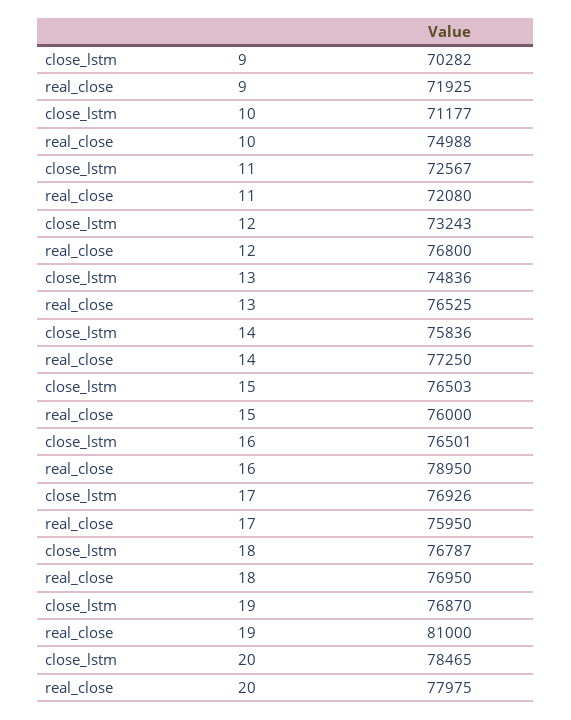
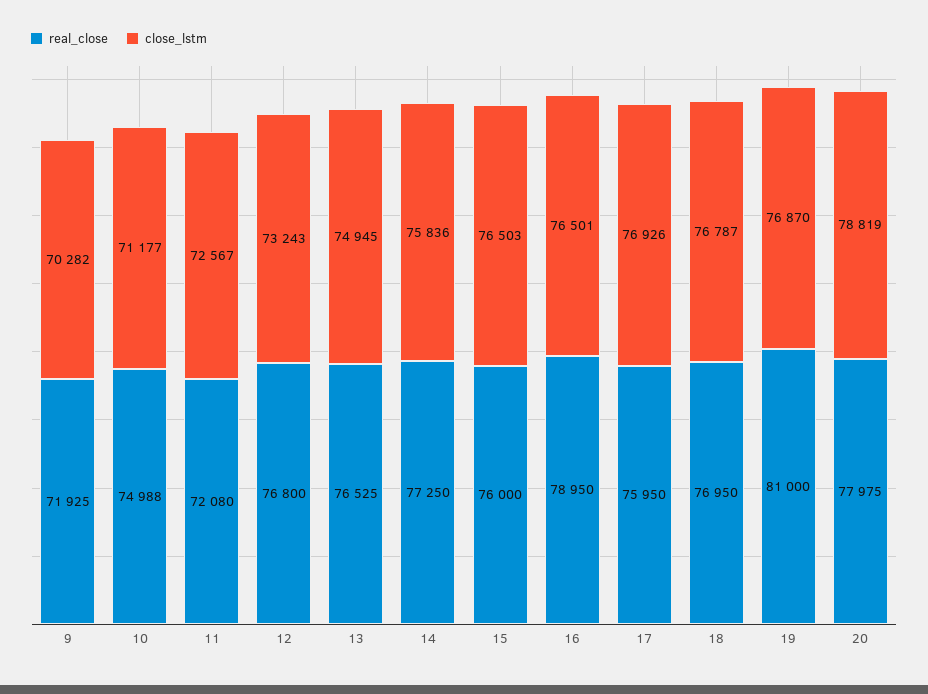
  {
    "close_lstm": {
      "9": 70282,
      "10": 71177,
      "11": 72567,
      "12": 73243,
-     "13": 74836,
+     "13": 74945,
      "14": 75836,
      "15": 76503,
      "16": 76501,
      "17": 76926,
      "18": 76787,
      "19": 76870,
-     "20": 78465
+     "20": 78819
    },
    "real_close": {
      "9": 71925,
      "10": 74988,
      "11": 72080,
      "12": 76800,
      "13": 76525,
      "14": 77250,
      "15": 76000,
      "16": 78950,
      "17": 75950,
      "18": 76950,
      "19": 81000,
      "20": 77975
    }
  }

